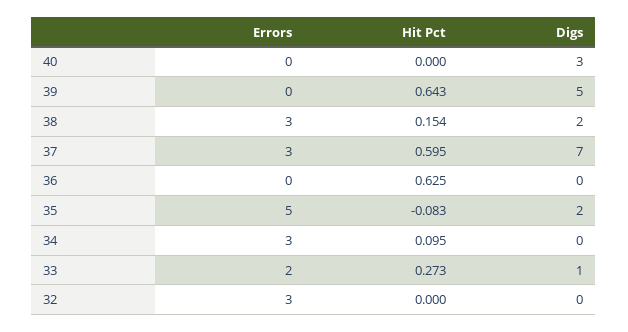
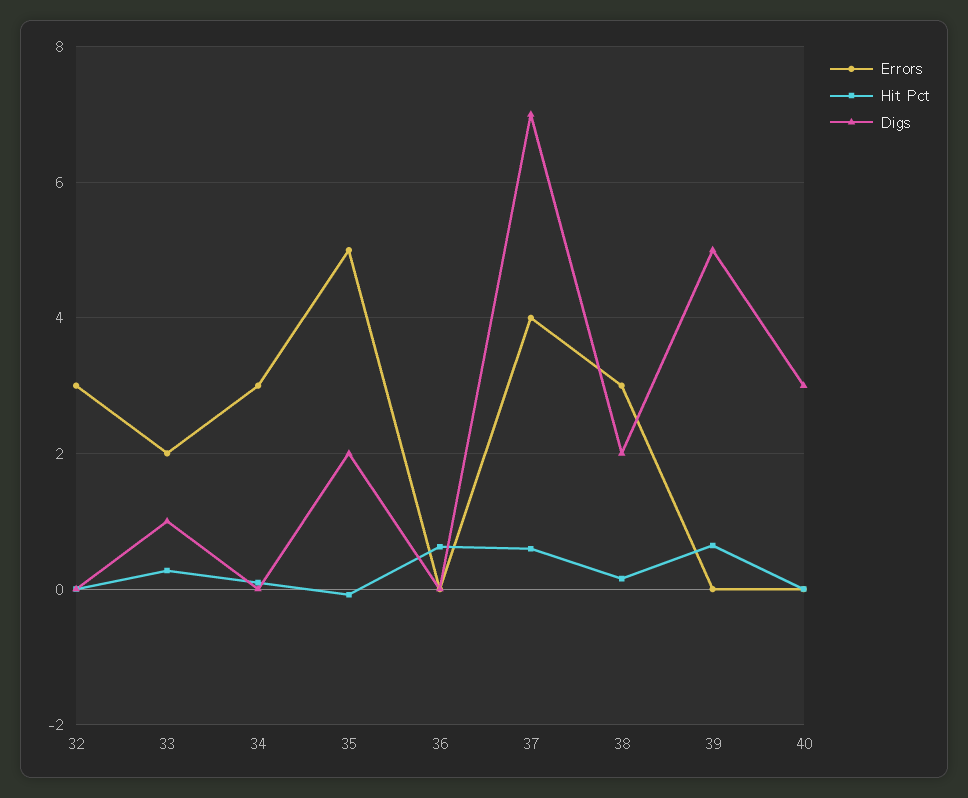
  {
    "Errors": {
      "40": 0,
      "39": 0,
      "38": 3,
-     "37": 3,
+     "37": 4,
      "36": 0,
      "35": 5,
      "34": 3,
      "33": 2,
      "32": 3
    },
    "Hit Pct": {
      "40": 0,
      "39": 0.643,
      "38": 0.154,
      "37": 0.595,
      "36": 0.625,
      "35": -0.083,
      "34": 0.095,
      "33": 0.273,
      "32": 0
    },
    "Digs": {
      "40": 3,
      "39": 5,
      "38": 2,
      "37": 7,
      "36": 0,
      "35": 2,
      "34": 0,
      "33": 1,
      "32": 0
    }
  }

